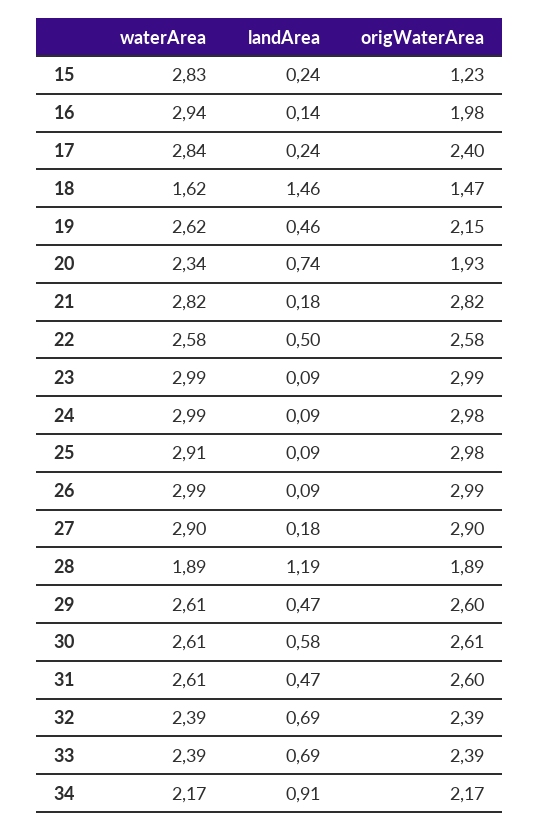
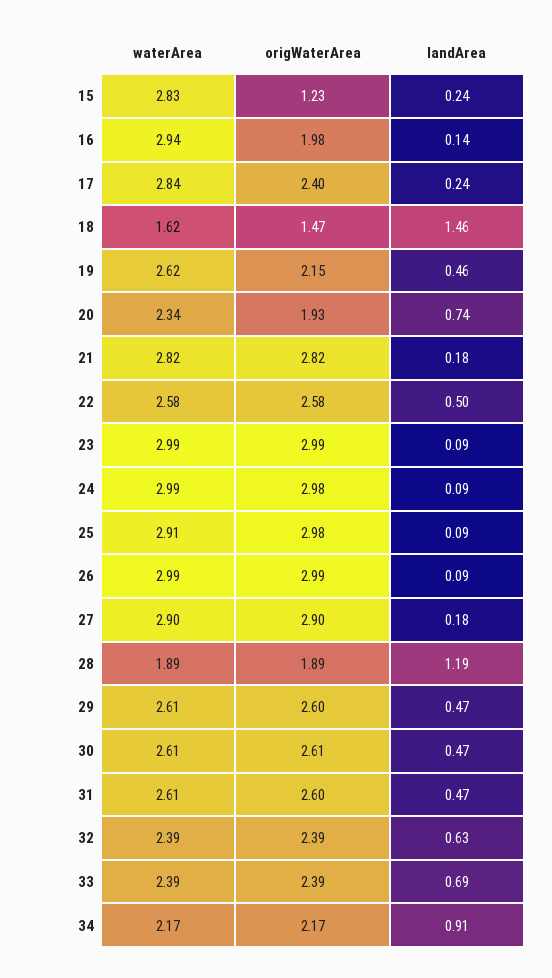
  {
    "waterArea": {
      "15": 2.83,
      "16": 2.94,
      "17": 2.84,
      "18": 1.62,
      "19": 2.62,
      "20": 2.34,
      "21": 2.82,
      "22": 2.58,
      "23": 2.99,
      "24": 2.99,
      "25": 2.91,
      "26": 2.99,
      "27": 2.9,
      "28": 1.89,
      "29": 2.61,
      "30": 2.61,
      "31": 2.61,
      "32": 2.39,
      "33": 2.39,
      "34": 2.17
    },
    "landArea": {
      "15": 0.24,
      "16": 0.14,
      "17": 0.24,
      "18": 1.46,
      "19": 0.46,
      "20": 0.74,
      "21": 0.18,
      "22": 0.5,
      "23": 0.09,
      "24": 0.09,
      "25": 0.09,
      "26": 0.09,
      "27": 0.18,
      "28": 1.19,
      "29": 0.47,
-     "30": 0.58,
+     "30": 0.47,
      "31": 0.47,
-     "32": 0.69,
+     "32": 0.63,
      "33": 0.69,
      "34": 0.91
    },
    "origWaterArea": {
      "15": 1.23,
      "16": 1.98,
      "17": 2.4,
      "18": 1.47,
      "19": 2.15,
      "20": 1.93,
      "21": 2.82,
      "22": 2.58,
      "23": 2.99,
      "24": 2.98,
      "25": 2.98,
      "26": 2.99,
      "27": 2.9,
      "28": 1.89,
      "29": 2.6,
      "30": 2.61,
      "31": 2.6,
      "32": 2.39,
      "33": 2.39,
      "34": 2.17
    }
  }

